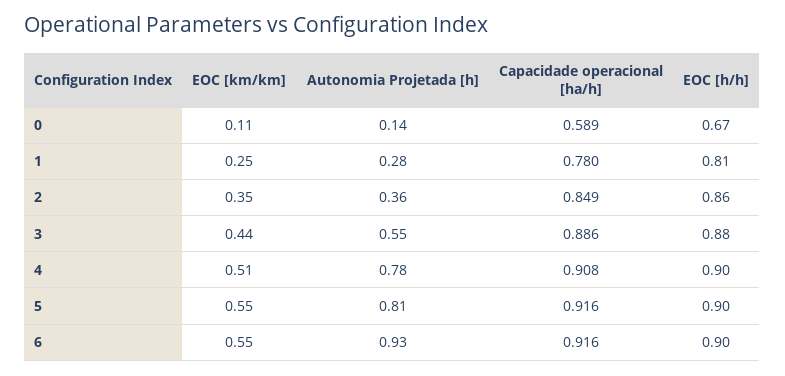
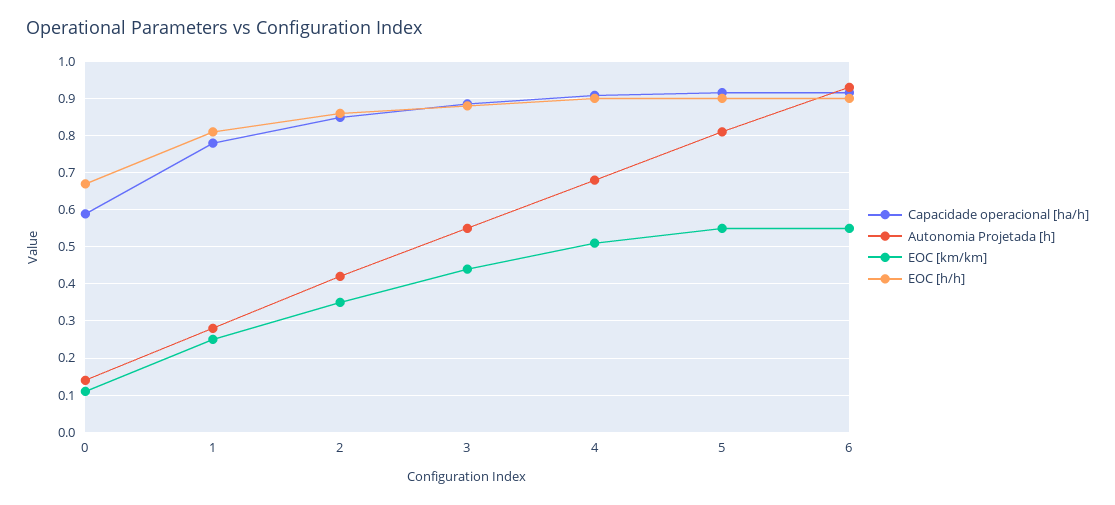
  {
    "EOC [km/km]": {
      "0": 0.11,
      "1": 0.25,
      "2": 0.35,
      "3": 0.44,
      "4": 0.51,
      "5": 0.55,
      "6": 0.55
    },
    "Autonomia Projetada [h]": {
      "0": 0.14,
      "1": 0.28,
-     "2": 0.36,
+     "2": 0.42,
      "3": 0.55,
-     "4": 0.78,
+     "4": 0.68,
      "5": 0.81,
      "6": 0.93
    },
    "Capacidade operacional [ha/h]": {
      "0": 0.589,
      "1": 0.78,
      "2": 0.849,
      "3": 0.886,
      "4": 0.908,
      "5": 0.916,
      "6": 0.916
    },
    "EOC [h/h]": {
      "0": 0.67,
      "1": 0.81,
      "2": 0.86,
      "3": 0.88,
      "4": 0.9,
      "5": 0.9,
      "6": 0.9
    }
  }

